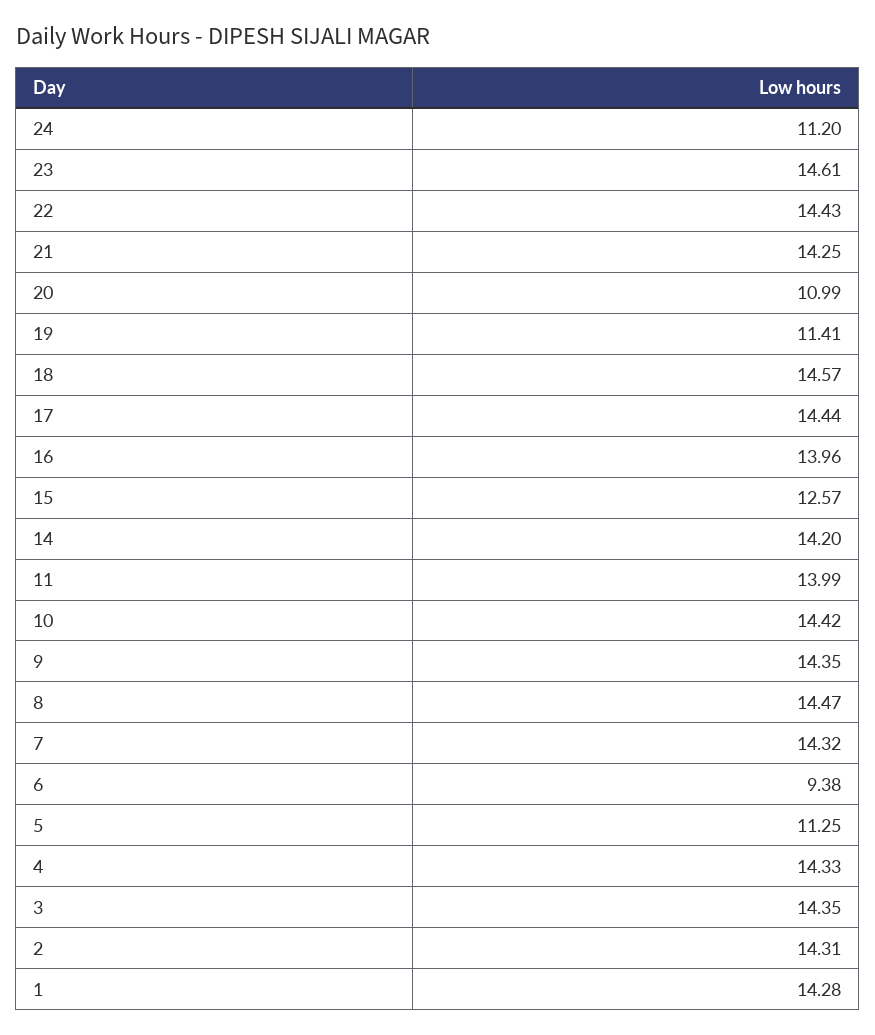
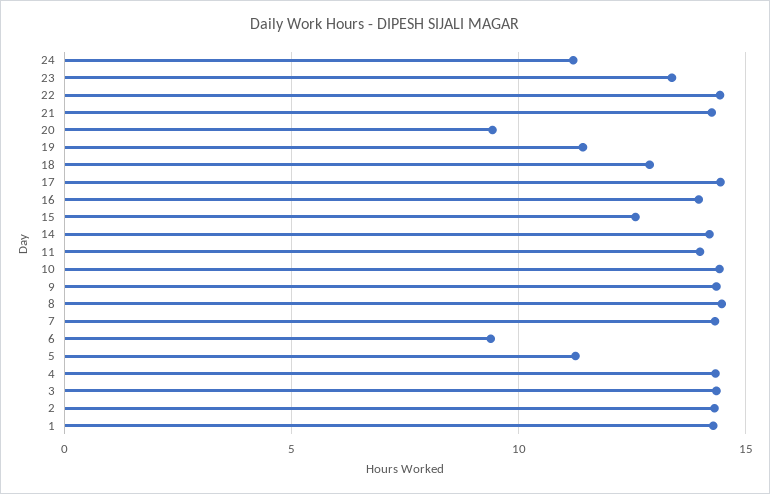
  {
    "24": 11.2,
-   "23": 14.61,
+   "23": 13.5,
    "22": 14.43,
    "21": 14.25,
-   "20": 10.99,
+   "20": 9.5,
    "19": 11.41,
-   "18": 14.57,
+   "18": 13,
    "17": 14.44,
    "16": 13.96,
    "15": 12.57,
    "14": 14.2,
    "11": 13.99,
    "10": 14.42,
    "9": 14.35,
    "8": 14.47,
    "7": 14.32,
    "6": 9.38,
    "5": 11.25,
    "4": 14.33,
    "3": 14.35,
    "2": 14.31,
    "1": 14.28
  }

